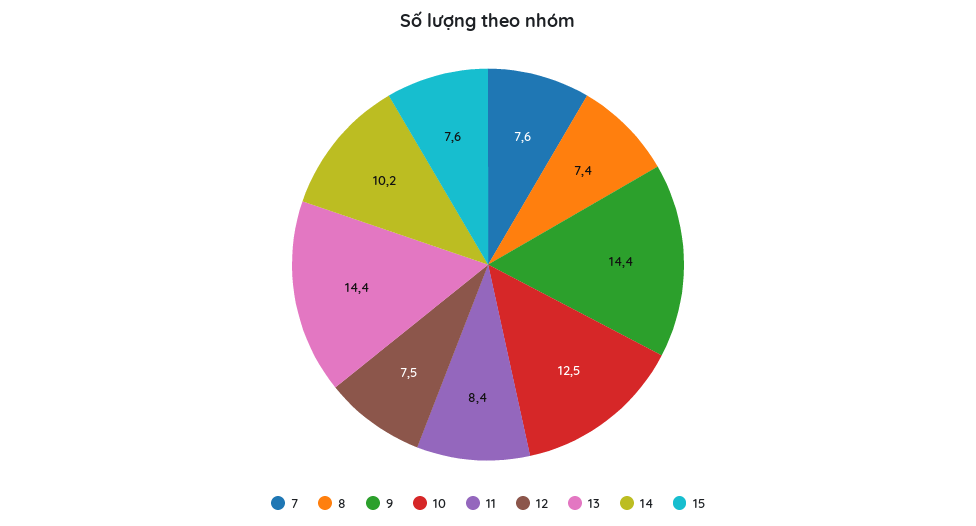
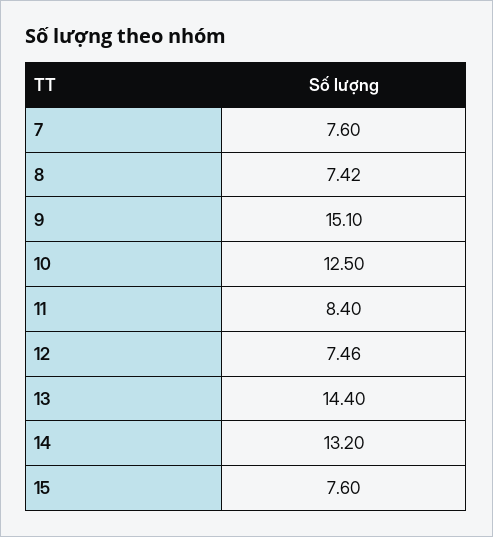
  {
    "7": 7.6,
    "8": 7.42,
-   "9": 14.4,
+   "9": 15.1,
    "10": 12.5,
    "11": 8.4,
    "12": 7.46,
    "13": 14.4,
-   "14": 10.2,
+   "14": 13.2,
    "15": 7.6
  }

